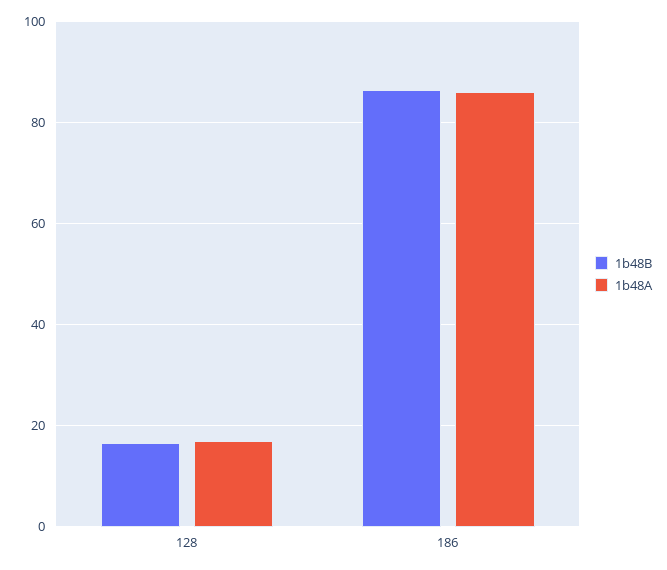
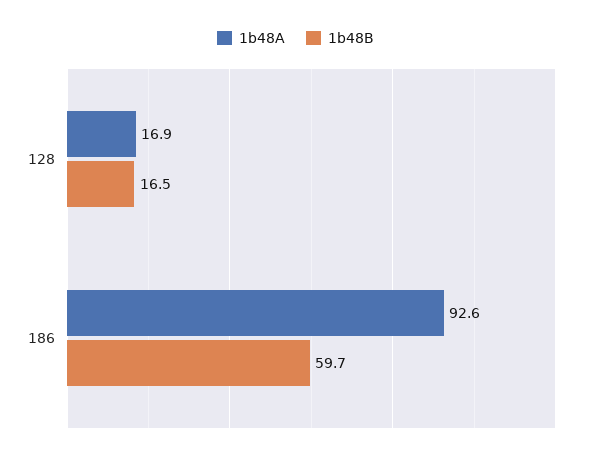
  {
    "1b48B": {
      "128": 16.5,
-     "186": 86
+     "186": 59.7
    },
    "1b48A": {
      "128": 16.9,
-     "186": 86
+     "186": 92.6
    }
  }

